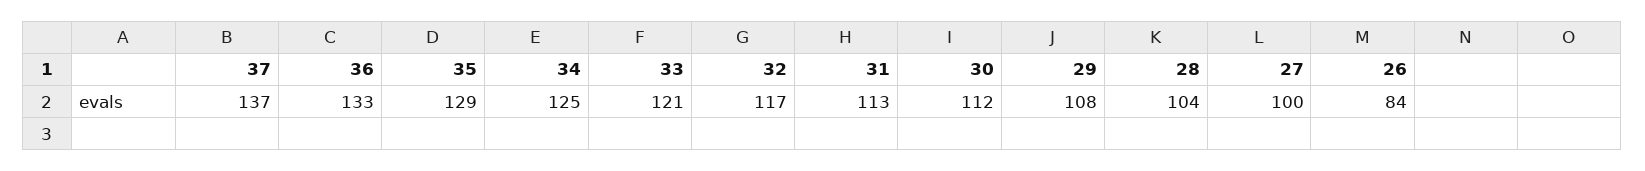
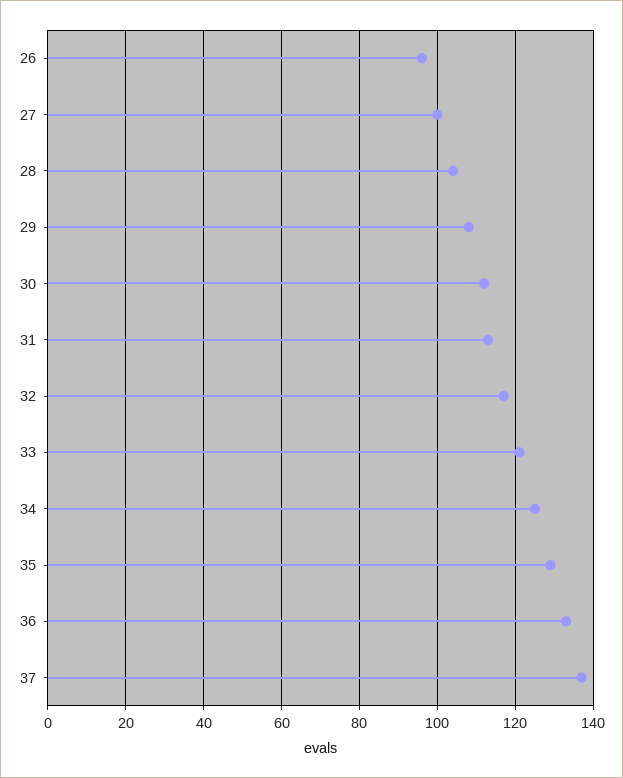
  {
    "37": 137,
    "36": 133,
    "35": 129,
    "34": 125,
    "33": 121,
    "32": 117,
    "31": 113,
    "30": 112,
    "29": 108,
    "28": 104,
    "27": 100,
-   "26": 84
+   "26": 95
  }

